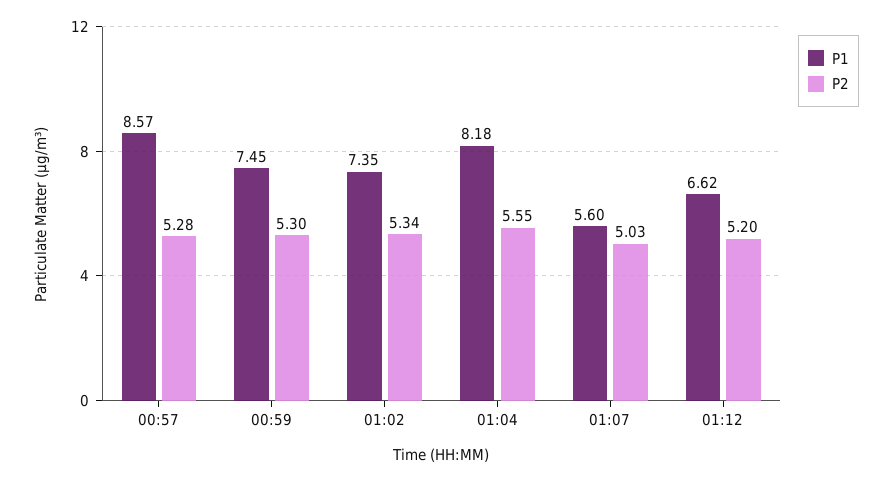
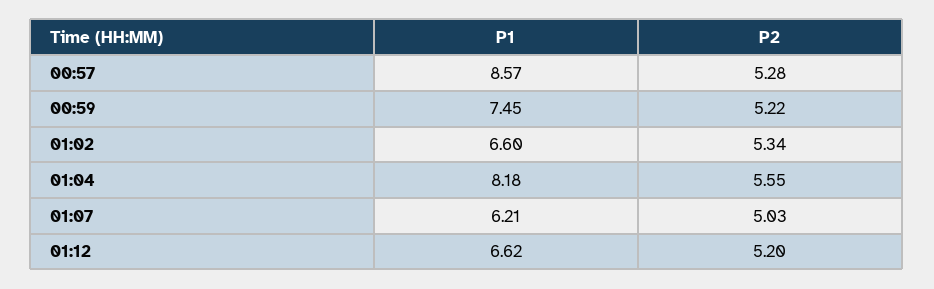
  {
    "P1": {
      "00:57": 8.57,
      "00:59": 7.45,
-     "01:02": 7.35,
+     "01:02": 6.6,
      "01:04": 8.18,
-     "01:07": 5.6,
+     "01:07": 6.21,
      "01:12": 6.62
    },
    "P2": {
      "00:57": 5.28,
-     "00:59": 5.3,
+     "00:59": 5.22,
      "01:02": 5.34,
      "01:04": 5.55,
      "01:07": 5.03,
      "01:12": 5.2
    }
  }

